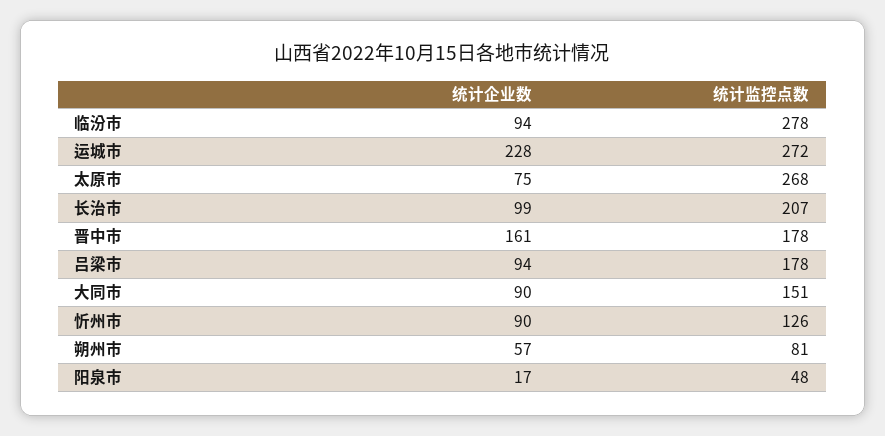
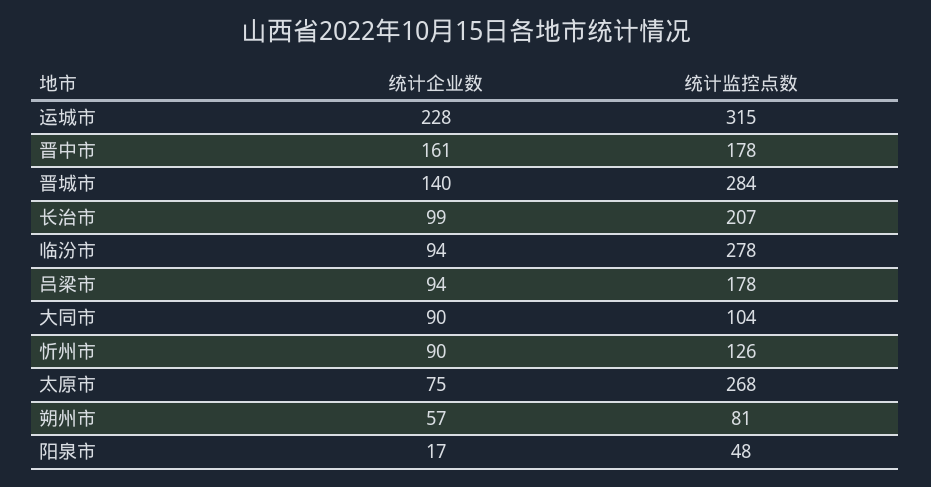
  {
    "统计企业数": {
      "临汾市": 94,
      "运城市": 228,
      "太原市": 75,
      "长治市": 99,
      "晋中市": 161,
      "吕梁市": 94,
      "大同市": 90,
      "忻州市": 90,
      "朔州市": 57,
-     "阳泉市": 17
+     "阳泉市": 17,
+     "晋城市": 140
    },
    "统计监控点数": {
      "临汾市": 278,
-     "运城市": 272,
+     "运城市": 315,
      "太原市": 268,
      "长治市": 207,
      "晋中市": 178,
      "吕梁市": 178,
-     "大同市": 151,
+     "大同市": 104,
      "忻州市": 126,
      "朔州市": 81,
-     "阳泉市": 48
+     "阳泉市": 48,
+     "晋城市": 284
    }
  }

